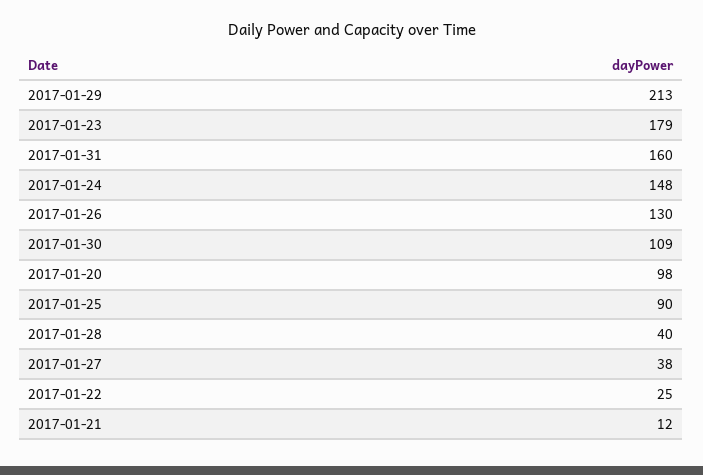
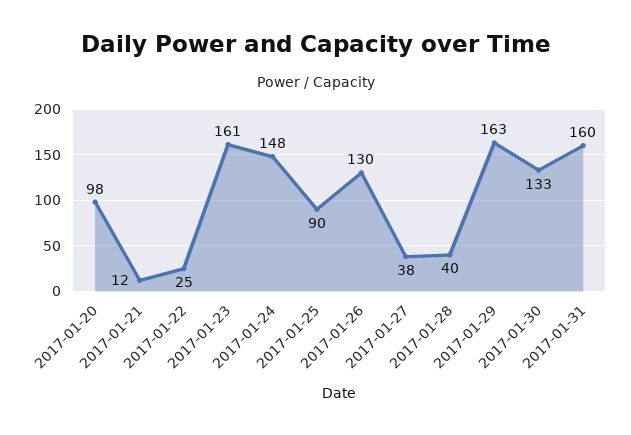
  {
-   "2017-01-29": 213,
+   "2017-01-29": 163,
-   "2017-01-23": 179,
+   "2017-01-23": 161,
    "2017-01-31": 160,
    "2017-01-24": 148,
    "2017-01-26": 130,
-   "2017-01-30": 109,
+   "2017-01-30": 133,
    "2017-01-20": 98,
    "2017-01-25": 90,
    "2017-01-28": 40,
    "2017-01-27": 38,
    "2017-01-22": 25,
    "2017-01-21": 12
  }

